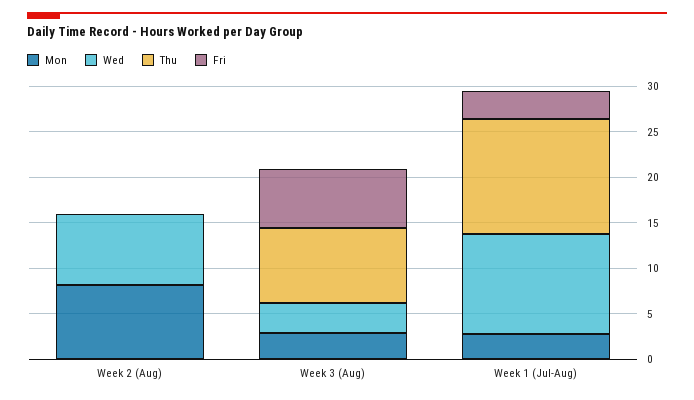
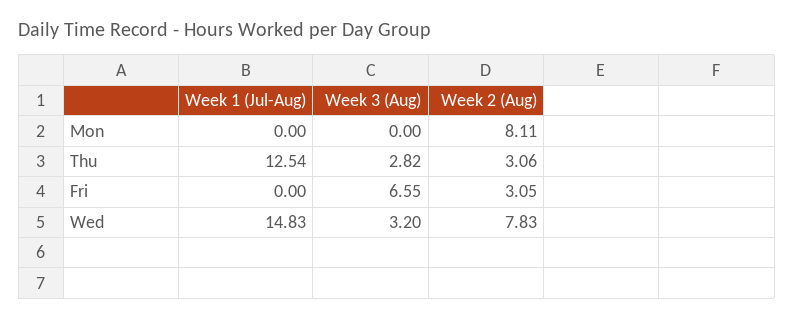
  {
    "Mon": {
      "Week 2 (Aug)": 8.11,
-     "Week 3 (Aug)": 3,
+     "Week 3 (Aug)": 0,
-     "Week 1 (Jul-Aug)": 3
+     "Week 1 (Jul-Aug)": 0
    },
    "Wed": {
      "Week 2 (Aug)": 7.83,
      "Week 3 (Aug)": 3.2,
-     "Week 1 (Jul-Aug)": 11
+     "Week 1 (Jul-Aug)": 14.83
    },
    "Thu": {
-     "Week 2 (Aug)": 0,
+     "Week 2 (Aug)": 3.06,
-     "Week 3 (Aug)": 8,
+     "Week 3 (Aug)": 2.82,
      "Week 1 (Jul-Aug)": 12.54
    },
    "Fri": {
-     "Week 2 (Aug)": 0,
+     "Week 2 (Aug)": 3.05,
      "Week 3 (Aug)": 6.55,
-     "Week 1 (Jul-Aug)": 3
+     "Week 1 (Jul-Aug)": 0
    }
  }

